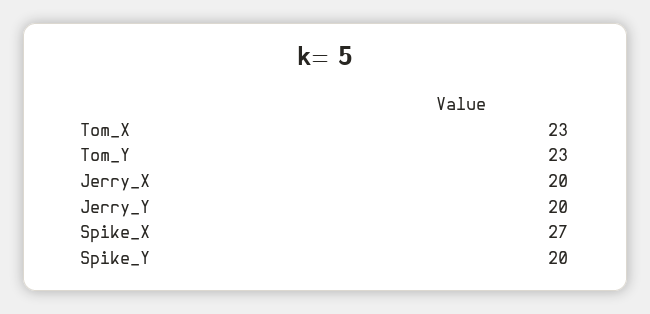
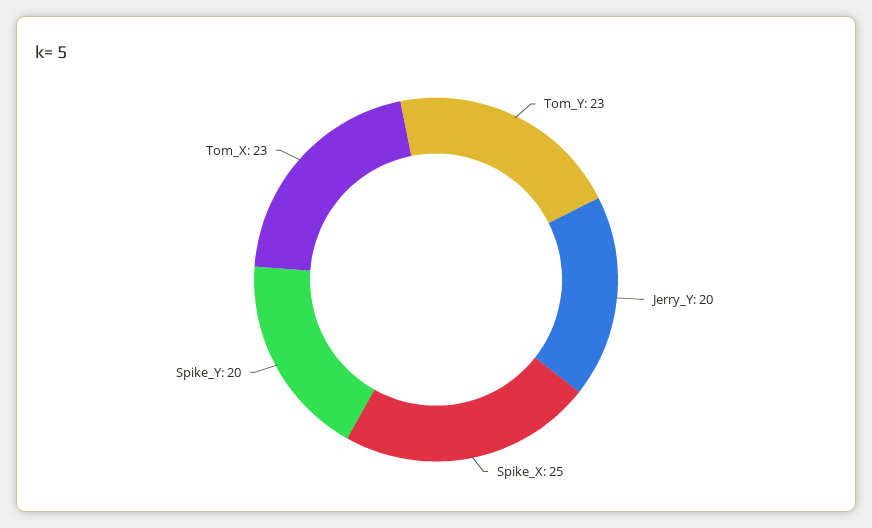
  {
    "Tom_X": 23,
    "Tom_Y": 23,
-   "Jerry_X": 20,
    "Jerry_Y": 20,
-   "Spike_X": 27,
+   "Spike_X": 25,
    "Spike_Y": 20
  }

